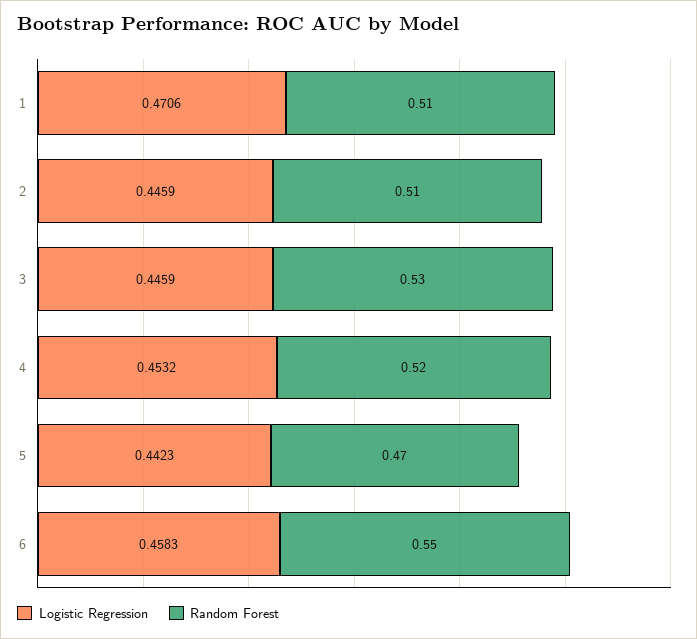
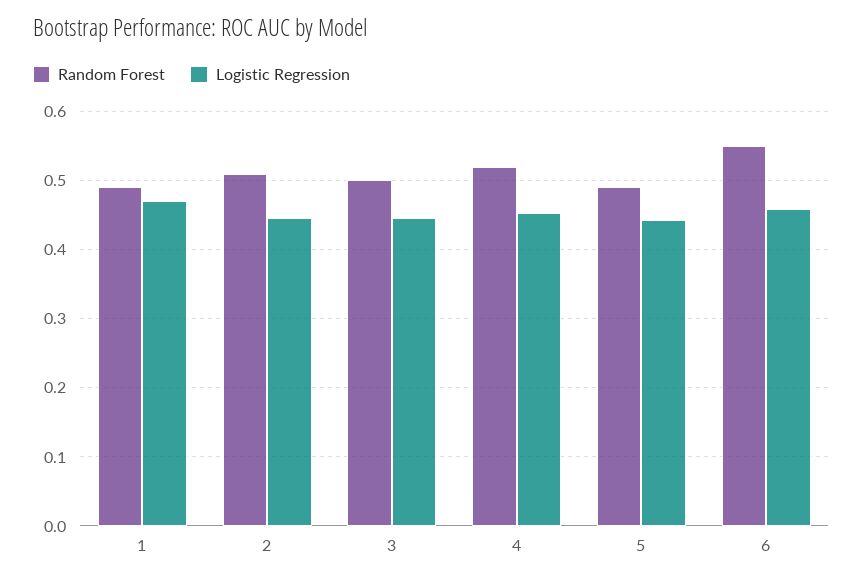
  {
    "Logistic Regression": {
      "1": 0.4706,
      "2": 0.4459,
      "3": 0.4459,
      "4": 0.4532,
      "5": 0.4423,
      "6": 0.4583
    },
    "Random Forest": {
-     "1": 0.51,
+     "1": 0.49,
      "2": 0.51,
-     "3": 0.53,
+     "3": 0.5,
      "4": 0.52,
-     "5": 0.47,
+     "5": 0.49,
      "6": 0.55
    }
  }

